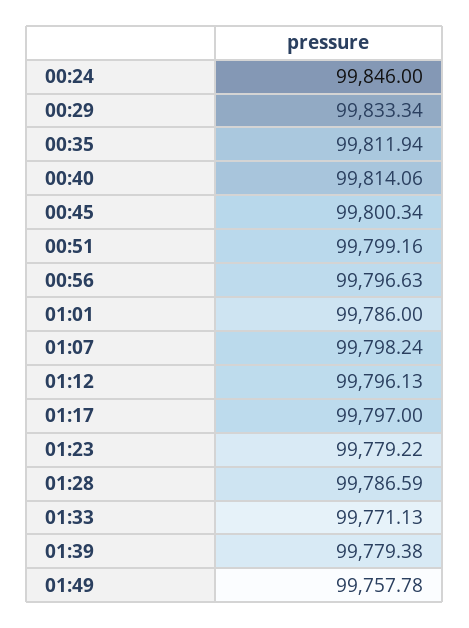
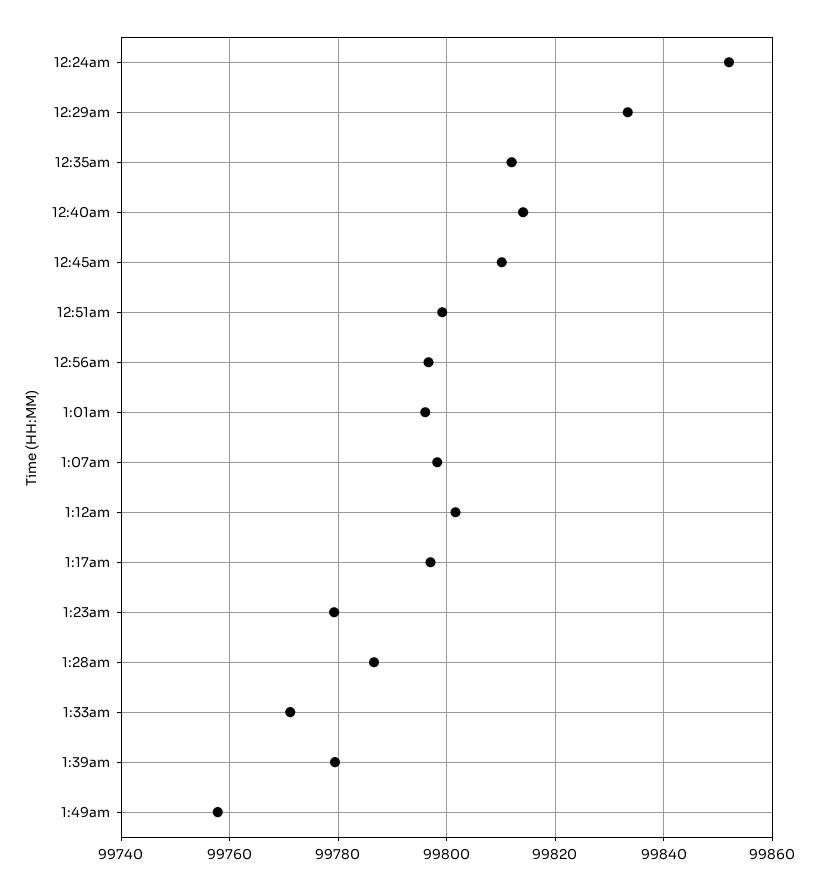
  {
-   "00:24": 99846,
+   "00:24": 99852,
    "00:29": 99833.34,
    "00:35": 99811.94,
    "00:40": 99814.06,
-   "00:45": 99800.34,
+   "00:45": 99810,
    "00:51": 99799.16,
    "00:56": 99796.63,
-   "01:01": 99786,
+   "01:01": 99796,
    "01:07": 99798.24,
-   "01:12": 99796.13,
+   "01:12": 99802,
    "01:17": 99797,
    "01:23": 99779.22,
    "01:28": 99786.59,
    "01:33": 99771.13,
    "01:39": 99779.38,
    "01:49": 99757.78
  }

